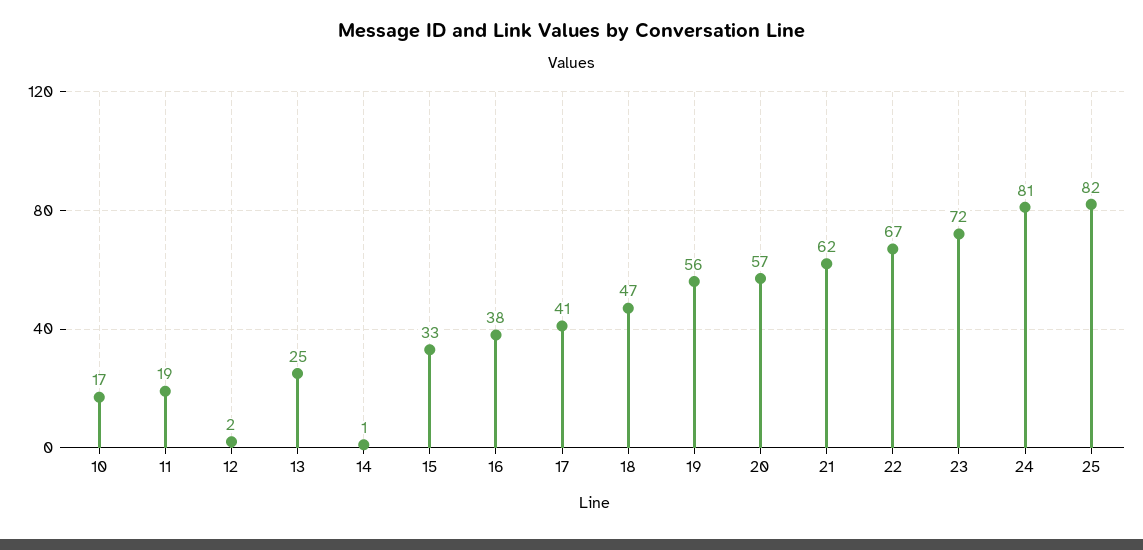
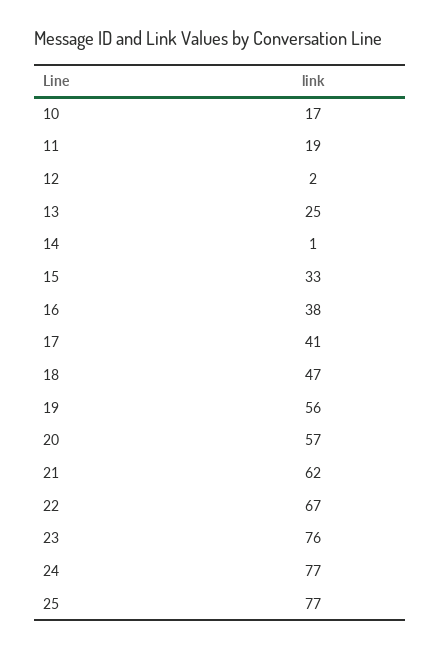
  {
    "10": 17,
    "11": 19,
    "12": 2,
    "13": 25,
    "14": 1,
    "15": 33,
    "16": 38,
    "17": 41,
    "18": 47,
    "19": 56,
    "20": 57,
    "21": 62,
    "22": 67,
-   "23": 72,
+   "23": 76,
-   "24": 81,
+   "24": 77,
-   "25": 82
+   "25": 77
  }

